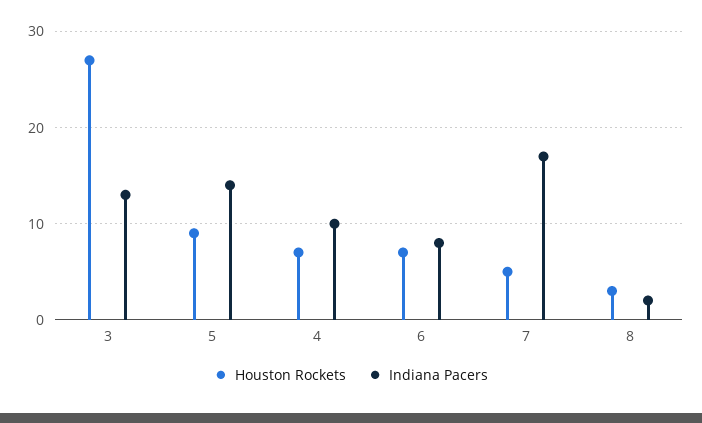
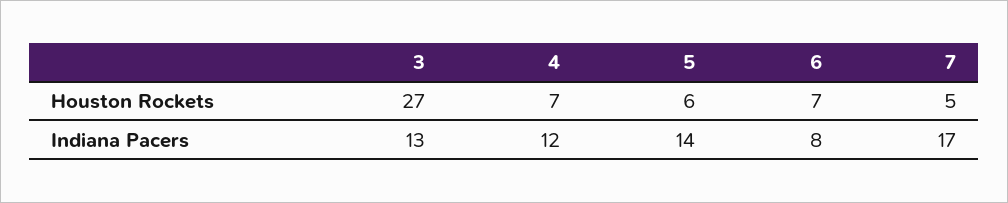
  {
    "Houston Rockets": {
      "3": 27,
-     "5": 9,
+     "5": 6,
      "4": 7,
      "6": 7,
-     "7": 5,
+     "7": 5
-     "8": 3
    },
    "Indiana Pacers": {
      "3": 13,
      "5": 14,
-     "4": 10,
+     "4": 12,
      "6": 8,
-     "7": 17,
+     "7": 17
-     "8": 2
    }
  }

